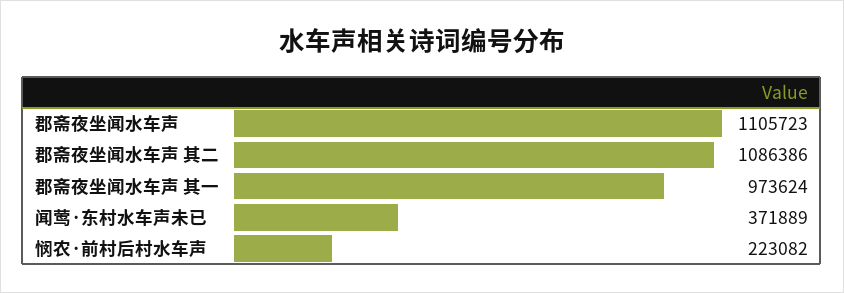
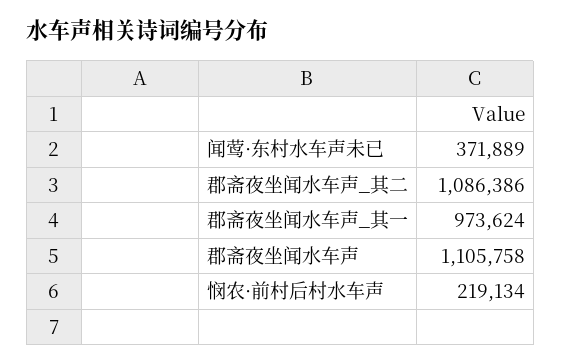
  {
-   "郡斋夜坐闻水车声": 1105723,
+   "郡斋夜坐闻水车声": 1105758,
    "郡斋夜坐闻水车声 其二": 1086386,
    "郡斋夜坐闻水车声 其一": 973624,
    "闻莺·东村水车声未已": 371889,
-   "悯农·前村后村水车声": 223082
+   "悯农·前村后村水车声": 219134
  }

